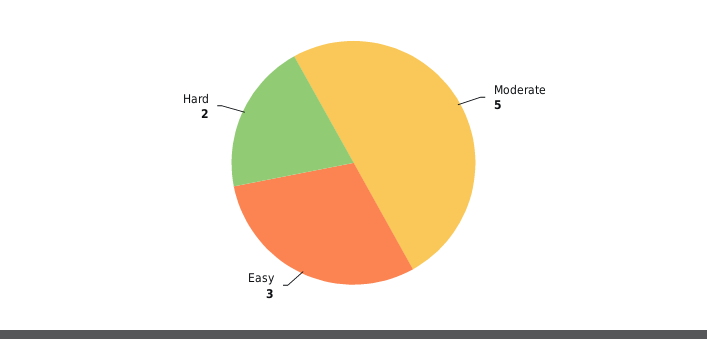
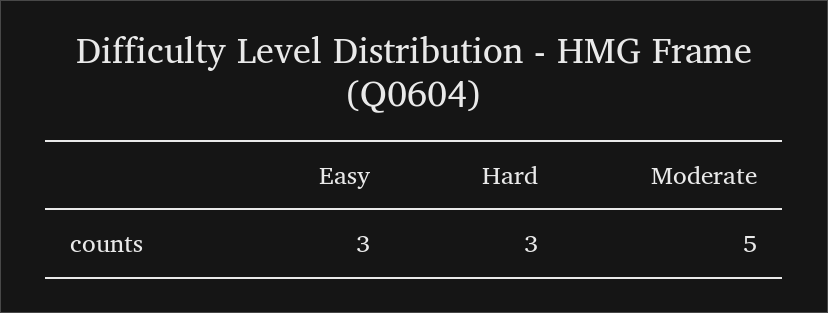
  {
    "Moderate": 5,
    "Easy": 3,
-   "Hard": 2
+   "Hard": 3
  }

